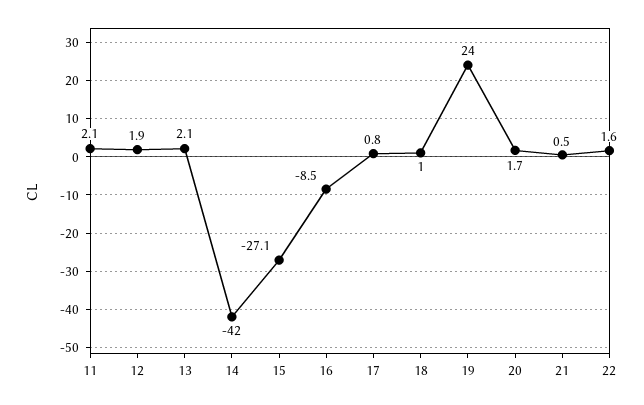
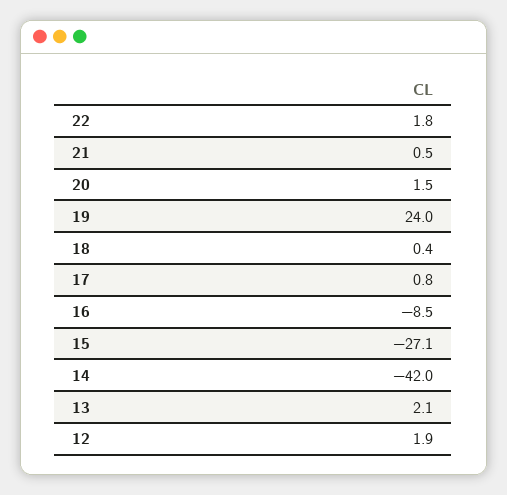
  {
-   "11": 2.1,
    "12": 1.9,
    "13": 2.1,
    "14": -42,
    "15": -27.1,
    "16": -8.5,
    "17": 0.8,
-   "18": 1,
+   "18": 0.4,
    "19": 24,
-   "20": 1.7,
+   "20": 1.5,
    "21": 0.5,
-   "22": 1.6
+   "22": 1.8
  }

